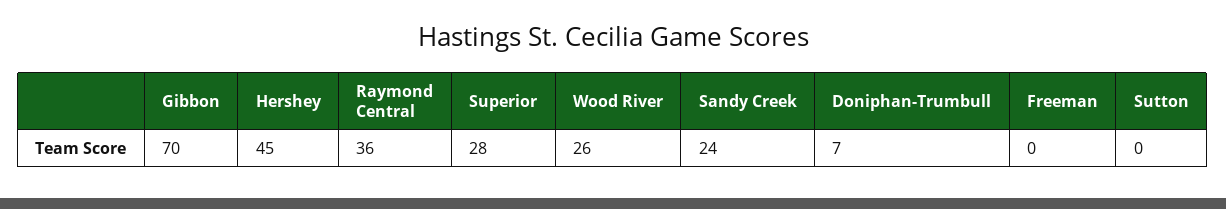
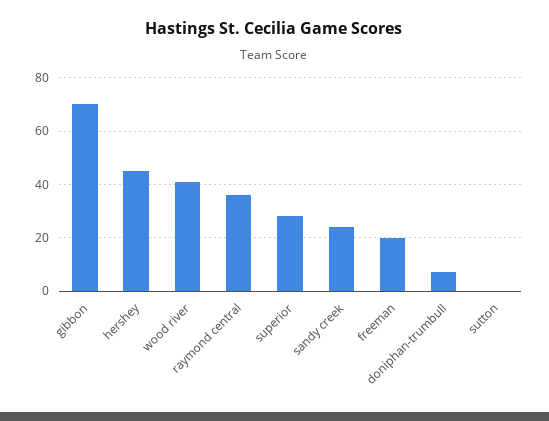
  {
    "Gibbon": 70,
    "Hershey": 45,
    "Raymond Central": 36,
    "Superior": 28,
-   "Wood River": 26,
+   "Wood River": 40,
    "Sandy Creek": 24,
    "Doniphan-Trumbull": 7,
-   "Freeman": 0,
+   "Freeman": 20,
    "Sutton": 0
  }

